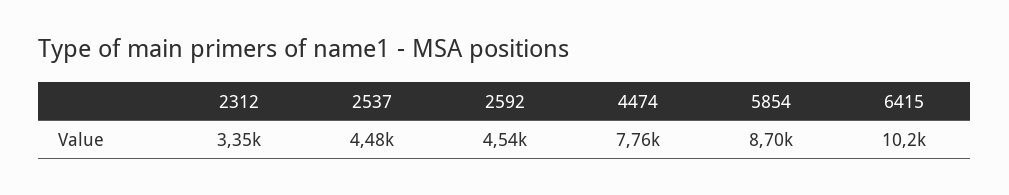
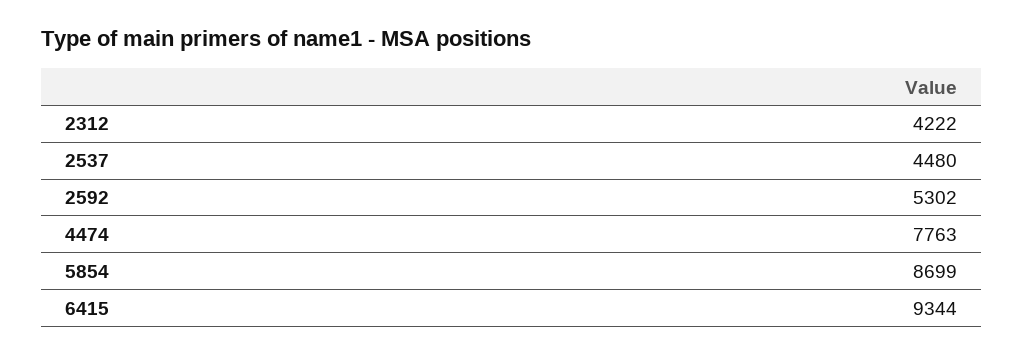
  {
-   "2312": 3350,
+   "2312": 4222,
    "2537": 4480,
-   "2592": 4540,
+   "2592": 5302,
    "4474": 7763,
    "5854": 8699,
-   "6415": 10200
+   "6415": 9344
  }

